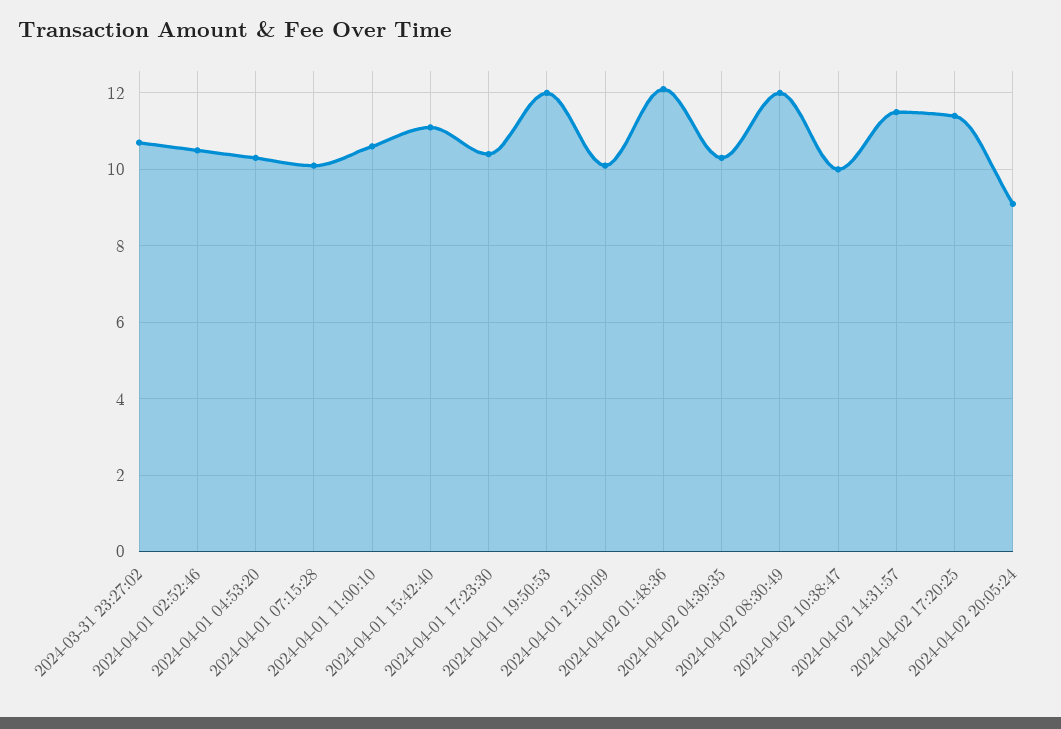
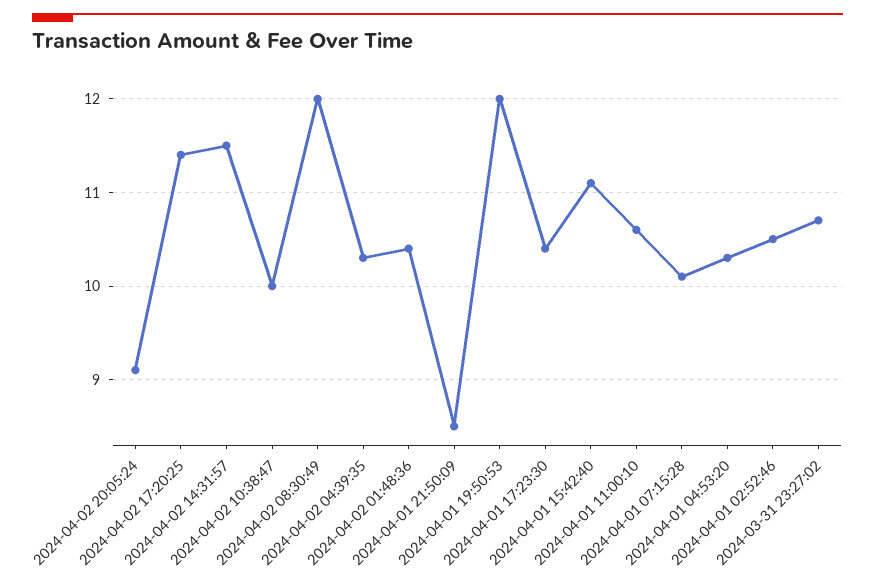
  {
    "2024-03-31 23:27:02": 10.7,
    "2024-04-01 02:52:46": 10.5,
    "2024-04-01 04:53:20": 10.3,
    "2024-04-01 07:15:28": 10.1,
    "2024-04-01 11:00:10": 10.6,
    "2024-04-01 15:42:40": 11.1,
    "2024-04-01 17:23:30": 10.4,
    "2024-04-01 19:50:53": 12,
-   "2024-04-01 21:50:09": 10,
+   "2024-04-01 21:50:09": 8.5,
-   "2024-04-02 01:48:36": 12,
+   "2024-04-02 01:48:36": 10.4,
    "2024-04-02 04:39:35": 10.3,
    "2024-04-02 08:30:49": 12,
    "2024-04-02 10:38:47": 10,
    "2024-04-02 14:31:57": 11.5,
    "2024-04-02 17:20:25": 11.4,
    "2024-04-02 20:05:24": 9.1
  }

